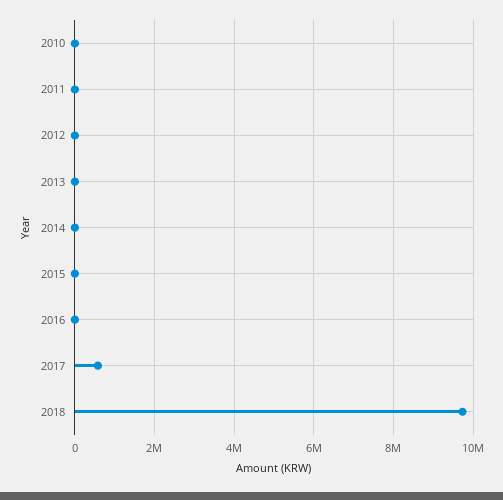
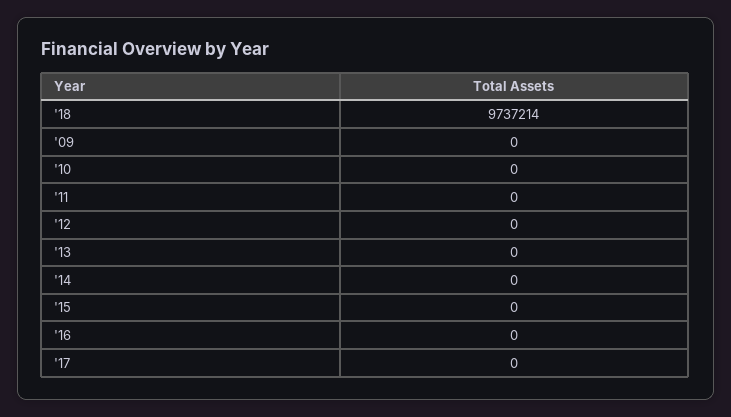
  {
    "2010": 0,
    "2011": 0,
    "2012": 0,
    "2013": 0,
    "2014": 0,
    "2015": 0,
    "2016": 0,
-   "2017": 600000,
+   "2017": 0,
-   "2018": 9737214
+   "2018": 9737214,
+   "'09": 0
  }

